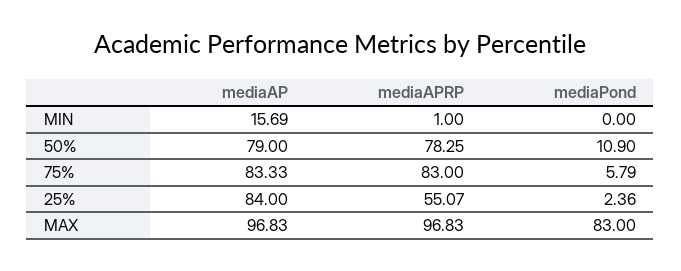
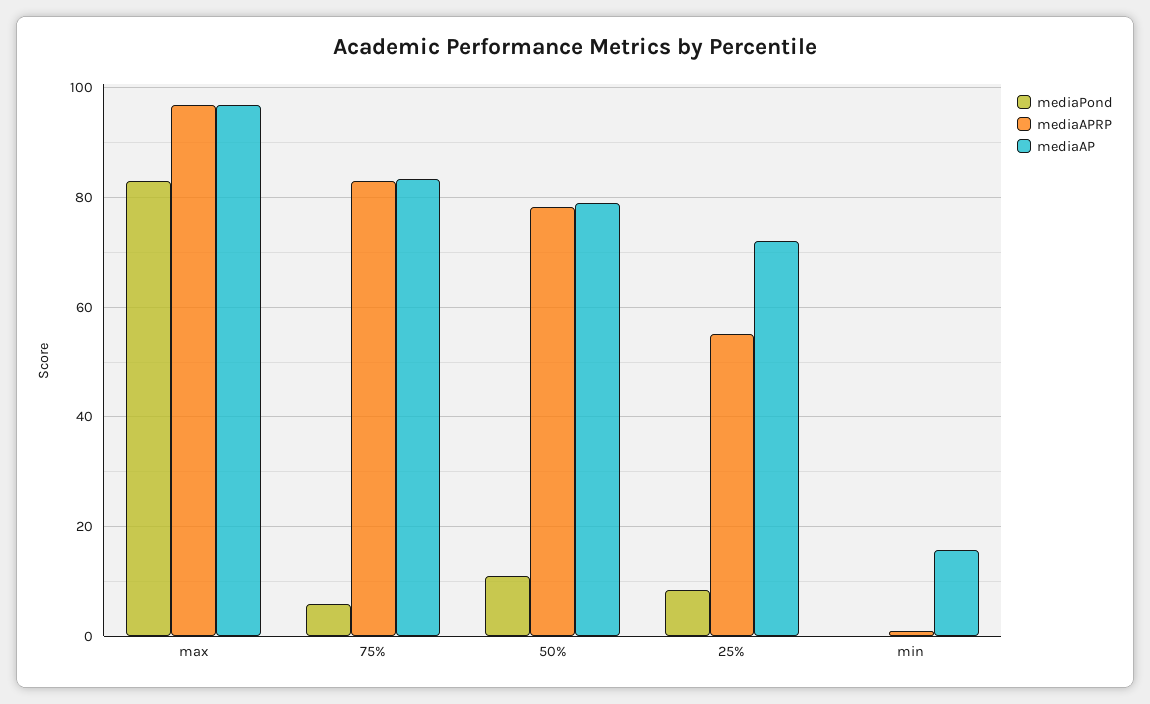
  {
    "mediaAP": {
      "MIN": 15.69,
      "50%": 79,
      "75%": 83.33,
-     "25%": 84,
+     "25%": 72,
      "MAX": 96.83
    },
    "mediaAPRP": {
      "MIN": 1,
      "50%": 78.25,
      "75%": 83,
      "25%": 55.07,
      "MAX": 96.83
    },
    "mediaPond": {
      "MIN": 0,
      "50%": 10.9,
      "75%": 5.79,
-     "25%": 2.36,
+     "25%": 8,
      "MAX": 83
    }
  }

